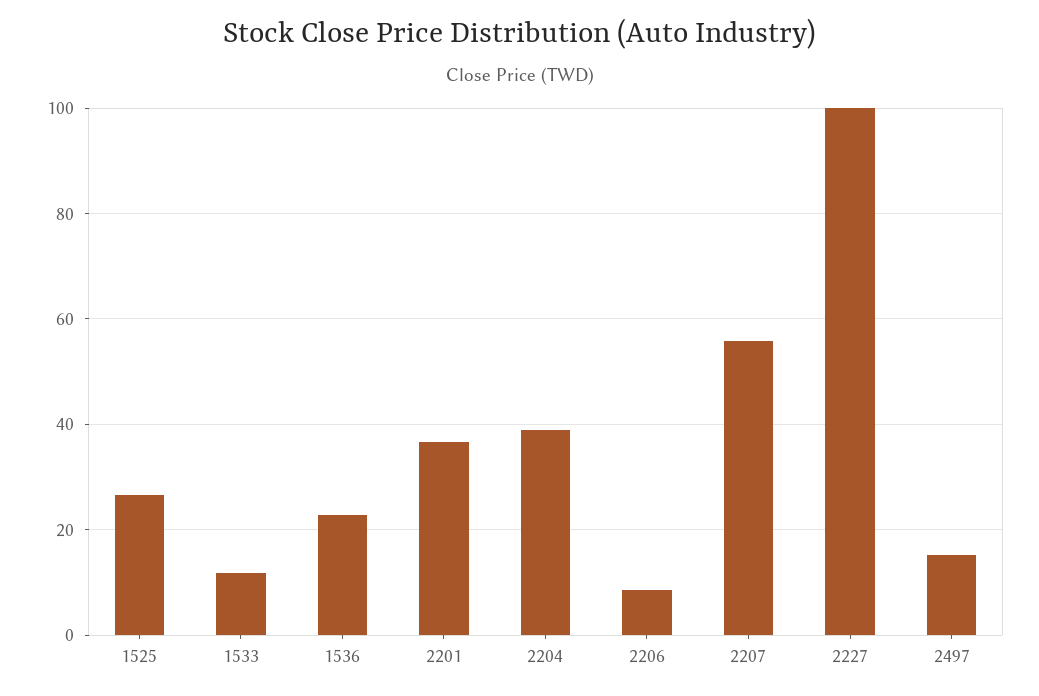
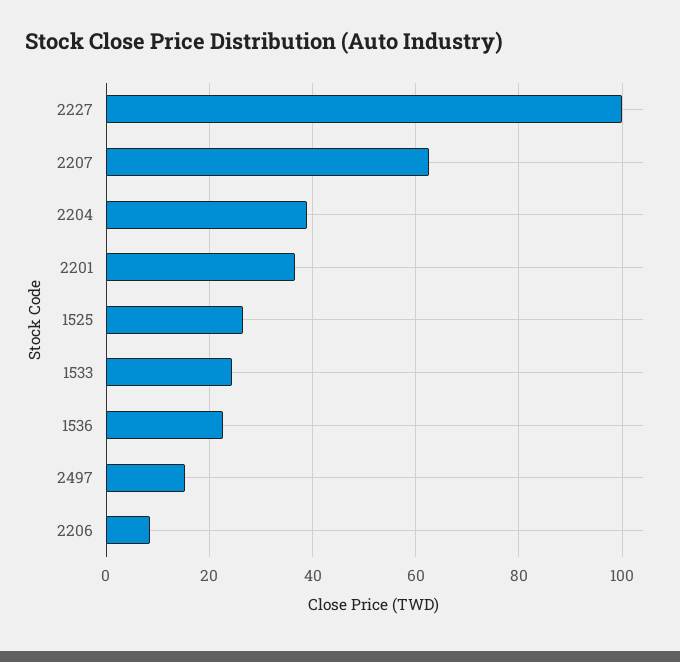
  {
    "1525": 26,
-   "1533": 12,
+   "1533": 24,
    "1536": 22,
    "2201": 36,
    "2204": 40,
    "2206": 8,
-   "2207": 56,
+   "2207": 62,
    "2227": 100,
    "2497": 16
  }

